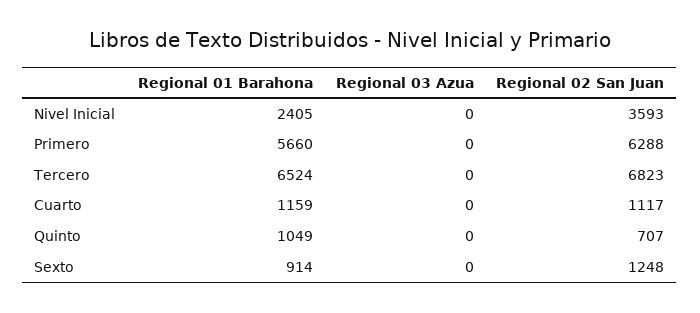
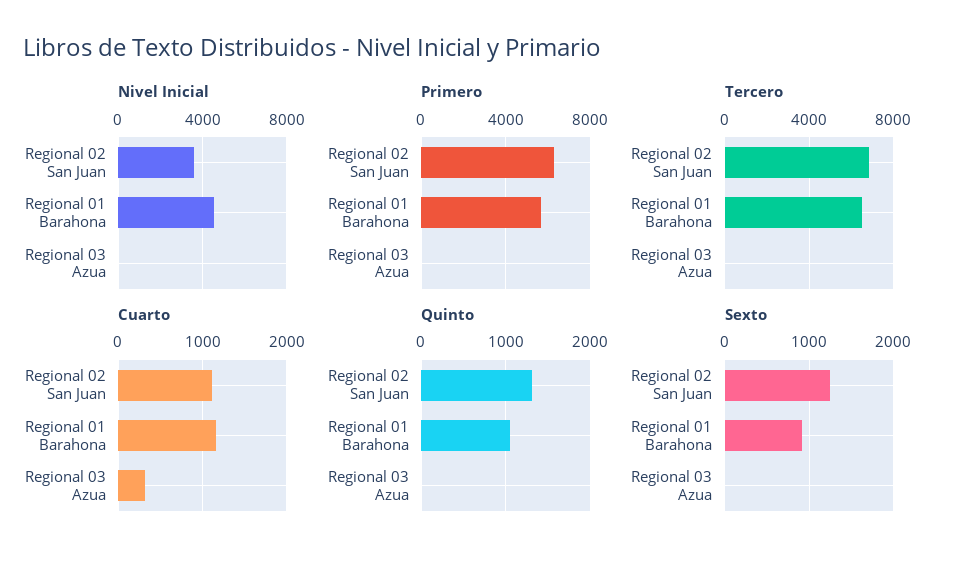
  {
    "Nivel Inicial": {
-     "Regional 01 Barahona": 2405,
+     "Regional 01 Barahona": 4500,
      "Regional 03 Azua": 0,
      "Regional 02 San Juan": 3593
    },
    "Primero": {
      "Regional 01 Barahona": 5660,
      "Regional 03 Azua": 0,
      "Regional 02 San Juan": 6288
    },
    "Tercero": {
      "Regional 01 Barahona": 6524,
      "Regional 03 Azua": 0,
      "Regional 02 San Juan": 6823
    },
    "Cuarto": {
      "Regional 01 Barahona": 1159,
-     "Regional 03 Azua": 0,
+     "Regional 03 Azua": 300,
      "Regional 02 San Juan": 1117
    },
    "Quinto": {
      "Regional 01 Barahona": 1049,
      "Regional 03 Azua": 0,
-     "Regional 02 San Juan": 707
+     "Regional 02 San Juan": 1300
    },
    "Sexto": {
      "Regional 01 Barahona": 914,
      "Regional 03 Azua": 0,
      "Regional 02 San Juan": 1248
    }
  }

